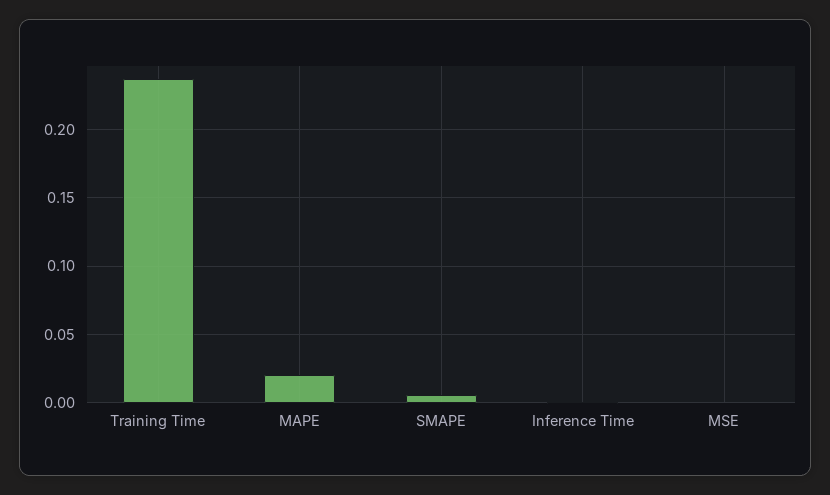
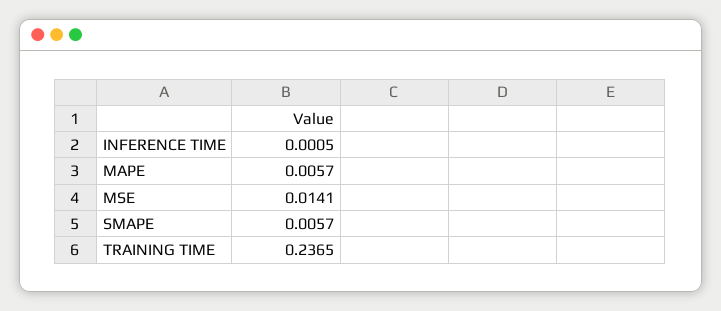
  {
    "Training Time": 0.2365,
-   "MAPE": 0.02,
+   "MAPE": 0.0057,
    "SMAPE": 0.0057,
    "Inference Time": 0.0005,
-   "MSE": 0
+   "MSE": 0.0141
  }

